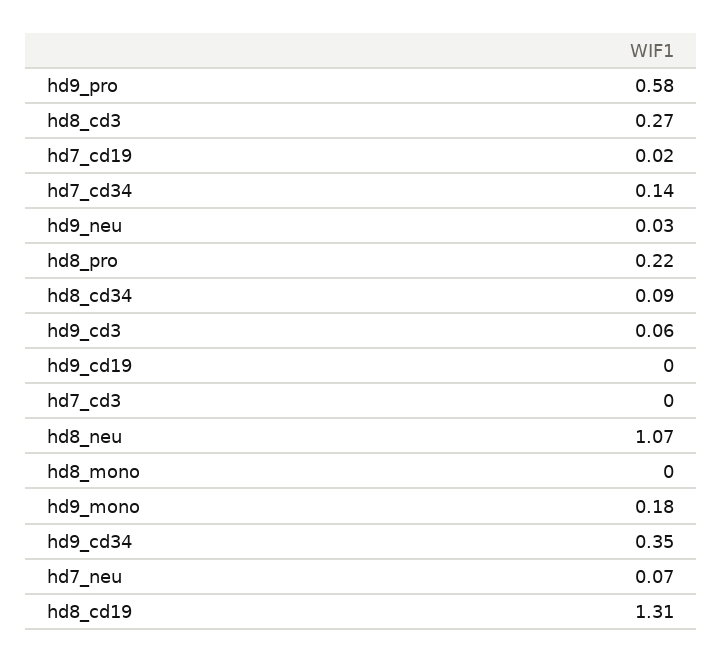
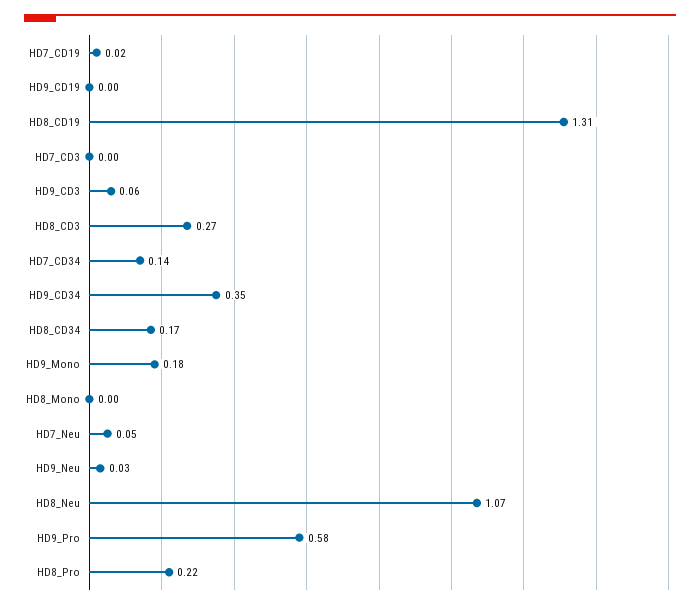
  {
    "hd9_pro": 0.58,
    "hd8_cd3": 0.27,
    "hd7_cd19": 0.02,
    "hd7_cd34": 0.14,
    "hd9_neu": 0.03,
    "hd8_pro": 0.22,
-   "hd8_cd34": 0.09,
+   "hd8_cd34": 0.17,
    "hd9_cd3": 0.06,
    "hd9_cd19": 0,
    "hd7_cd3": 0,
    "hd8_neu": 1.07,
    "hd8_mono": 0,
    "hd9_mono": 0.18,
    "hd9_cd34": 0.35,
-   "hd7_neu": 0.07,
+   "hd7_neu": 0.05,
    "hd8_cd19": 1.31
  }

